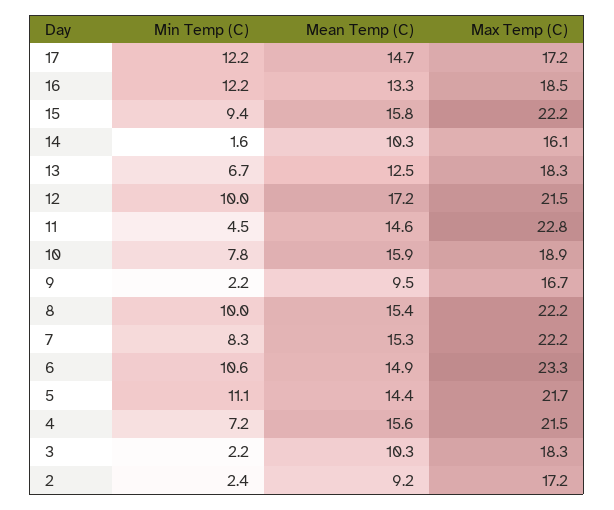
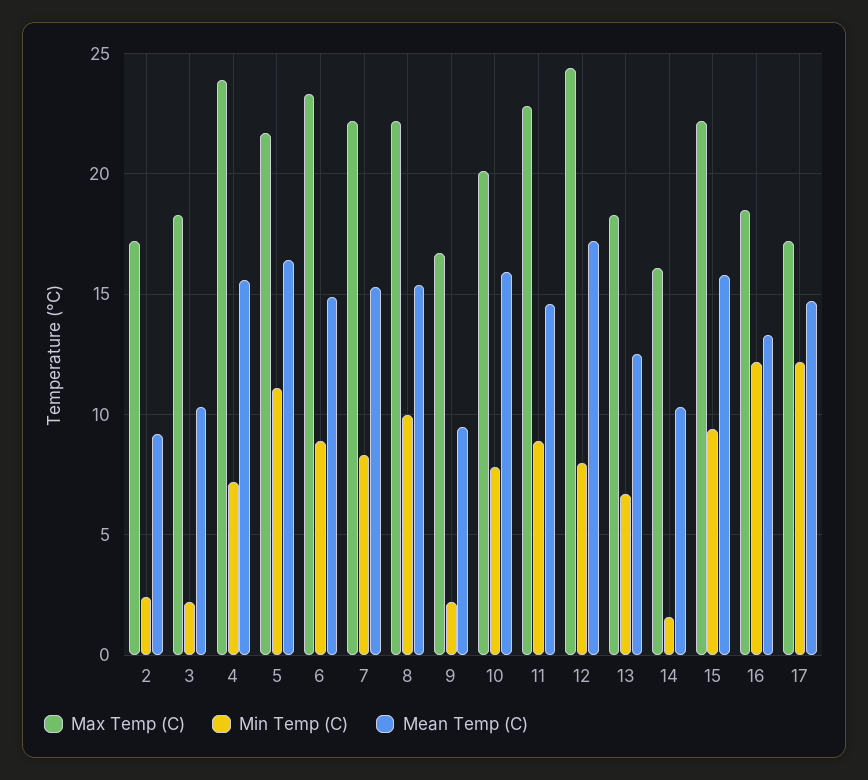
  {
    "Min Temp (C)": {
      "17": 12.2,
      "16": 12.2,
      "15": 9.4,
      "14": 1.6,
      "13": 6.7,
-     "12": 10,
+     "12": 8,
-     "11": 4.5,
+     "11": 9,
      "10": 7.8,
      "9": 2.2,
      "8": 10,
      "7": 8.3,
-     "6": 10.6,
+     "6": 9,
      "5": 11.1,
      "4": 7.2,
      "3": 2.2,
      "2": 2.4
    },
    "Mean Temp (C)": {
      "17": 14.7,
      "16": 13.3,
      "15": 15.8,
      "14": 10.3,
      "13": 12.5,
      "12": 17.2,
      "11": 14.6,
      "10": 15.9,
      "9": 9.5,
      "8": 15.4,
      "7": 15.3,
      "6": 14.9,
-     "5": 14.4,
+     "5": 16.5,
      "4": 15.6,
      "3": 10.3,
      "2": 9.2
    },
    "Max Temp (C)": {
      "17": 17.2,
      "16": 18.5,
      "15": 22.2,
      "14": 16.1,
      "13": 18.3,
-     "12": 21.5,
+     "12": 24.5,
      "11": 22.8,
-     "10": 18.9,
+     "10": 20,
      "9": 16.7,
      "8": 22.2,
      "7": 22.2,
      "6": 23.3,
      "5": 21.7,
-     "4": 21.5,
+     "4": 24,
      "3": 18.3,
      "2": 17.2
    }
  }

